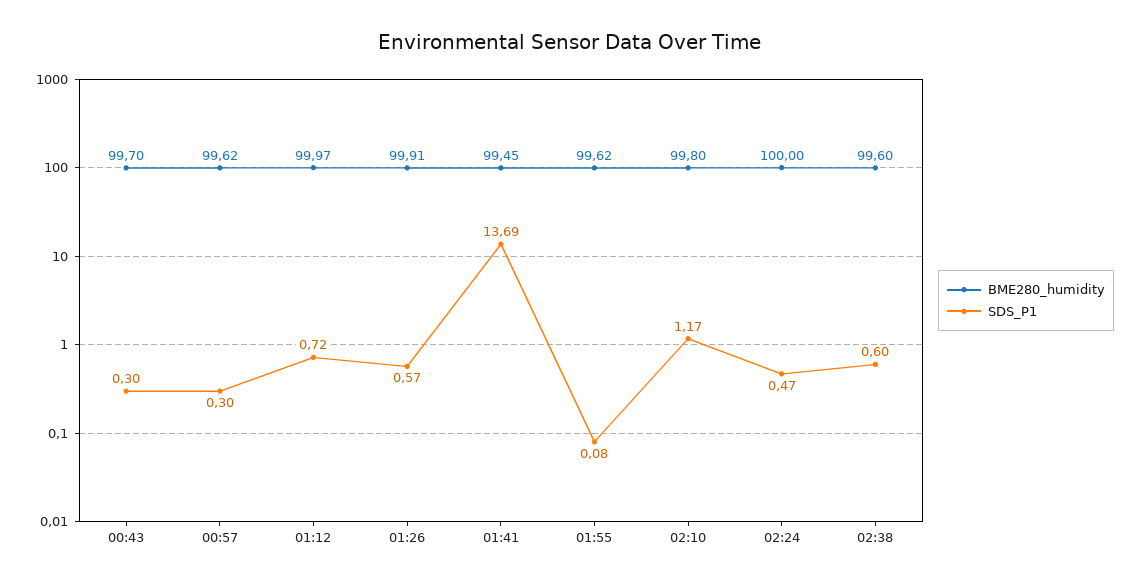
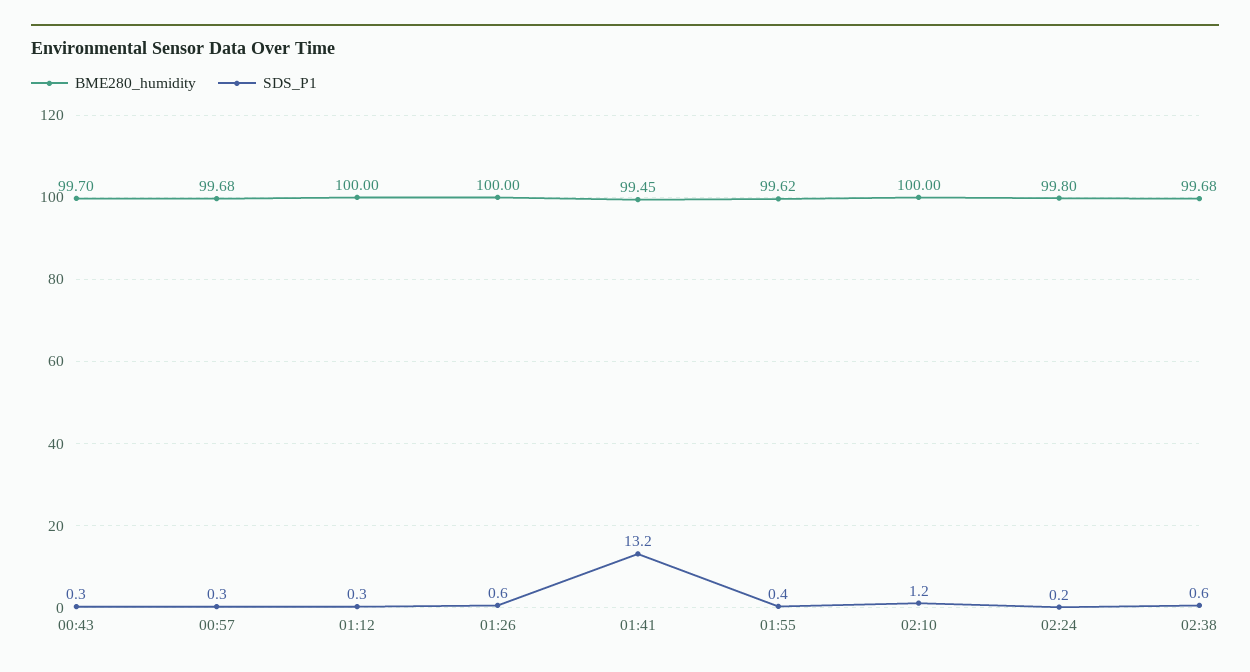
  {
    "BME280_humidity": {
      "00:43": 99.7,
-     "00:57": 99.62,
+     "00:57": 99.68,
-     "01:12": 99.97,
+     "01:12": 100,
-     "01:26": 99.91,
+     "01:26": 100,
      "01:41": 99.45,
      "01:55": 99.62,
-     "02:10": 99.8,
+     "02:10": 100,
-     "02:24": 100,
+     "02:24": 99.8,
-     "02:38": 99.6
+     "02:38": 99.68
    },
    "SDS_P1": {
      "00:43": 0.3,
      "00:57": 0.3,
-     "01:12": 0.72,
+     "01:12": 0.3,
      "01:26": 0.57,
-     "01:41": 13.69,
+     "01:41": 13.2,
-     "01:55": 0.08,
+     "01:55": 0.4,
      "02:10": 1.17,
-     "02:24": 0.47,
+     "02:24": 0.2,
      "02:38": 0.6
    }
  }

